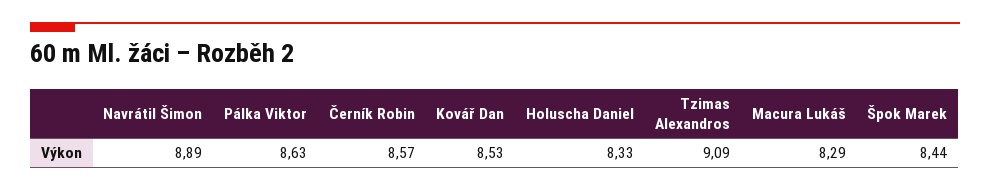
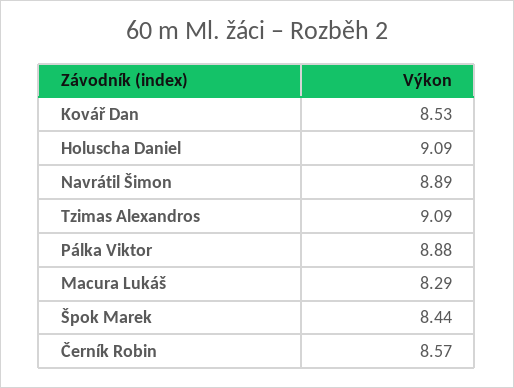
  {
    "Navrátil Šimon": 8.89,
-   "Pálka Viktor": 8.63,
+   "Pálka Viktor": 8.88,
    "Černík Robin": 8.57,
    "Kovář Dan": 8.53,
-   "Holuscha Daniel": 8.33,
+   "Holuscha Daniel": 9.09,
    "Tzimas Alexandros": 9.09,
    "Macura Lukáš": 8.29,
    "Špok Marek": 8.44
  }

